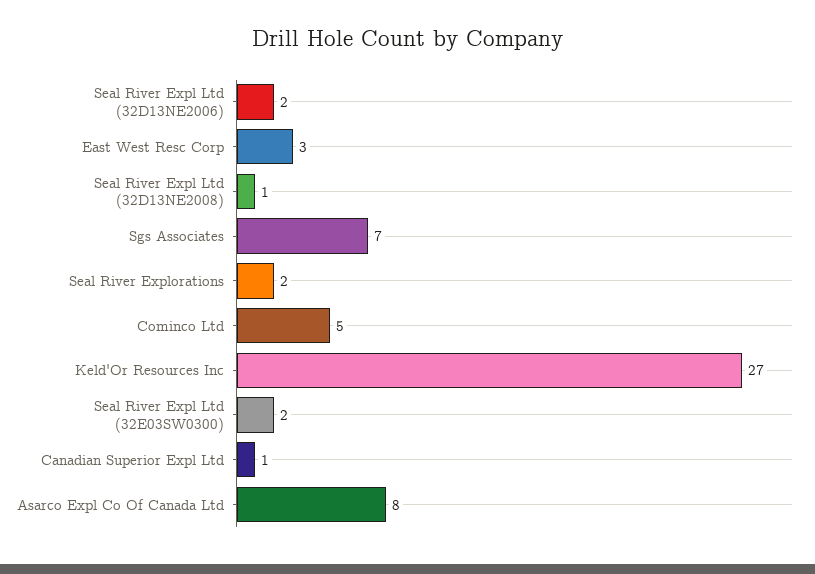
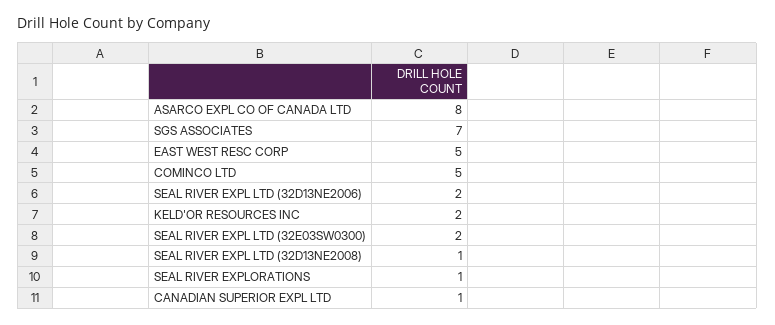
  {
    "Seal River Expl Ltd (32D13NE2006)": 2,
-   "East West Resc Corp": 3,
+   "East West Resc Corp": 5,
    "Seal River Expl Ltd (32D13NE2008)": 1,
    "Sgs Associates": 7,
-   "Seal River Explorations": 2,
+   "Seal River Explorations": 1,
    "Cominco Ltd": 5,
-   "Keld'Or Resources Inc": 27,
+   "Keld'Or Resources Inc": 2,
    "Seal River Expl Ltd (32E03SW0300)": 2,
    "Canadian Superior Expl Ltd": 1,
    "Asarco Expl Co Of Canada Ltd": 8
  }

